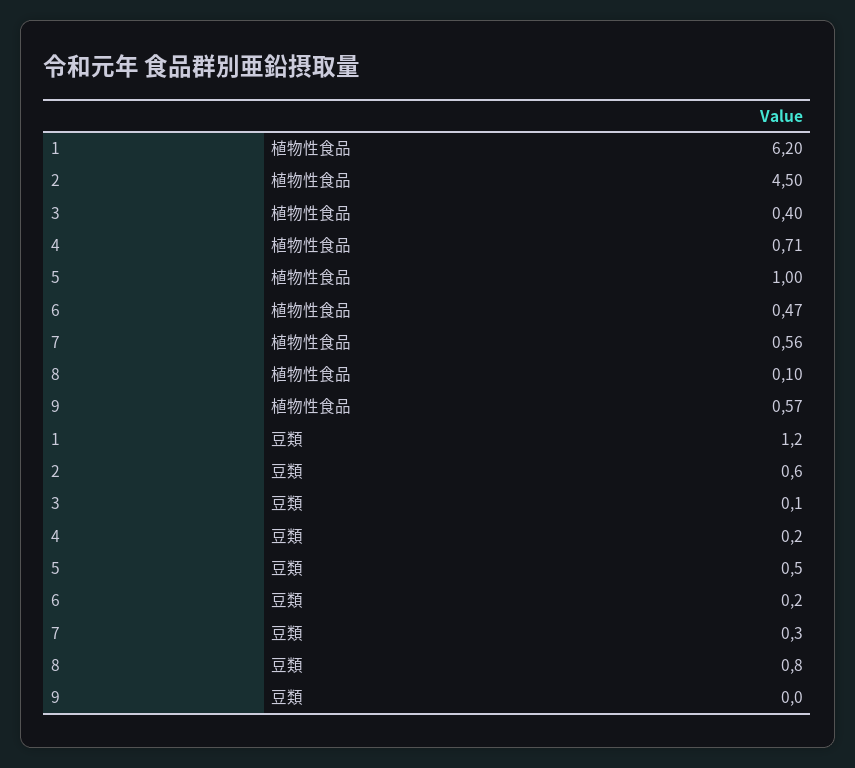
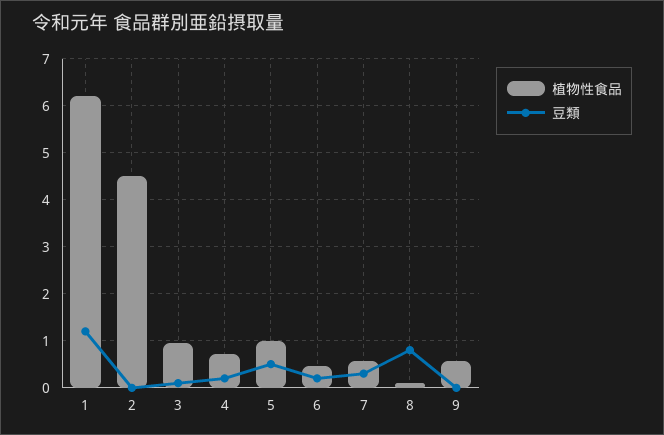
  {
    "植物性食品": {
      "1": 6.2,
      "2": 4.5,
-     "3": 0.4,
+     "3": 1,
      "4": 0.71,
      "5": 1,
      "6": 0.47,
      "7": 0.56,
      "8": 0.1,
      "9": 0.57
    },
    "豆類": {
      "1": 1.2,
-     "2": 0.6,
+     "2": 0,
      "3": 0.1,
      "4": 0.2,
      "5": 0.5,
      "6": 0.2,
      "7": 0.3,
      "8": 0.8,
      "9": 0
    }
  }

